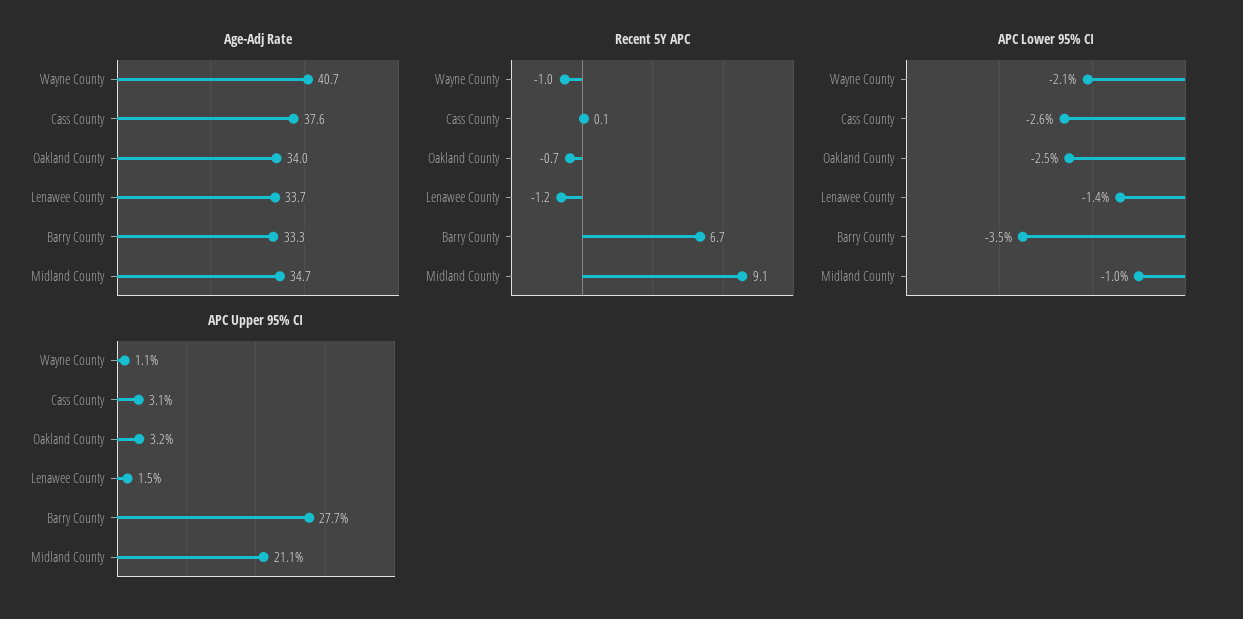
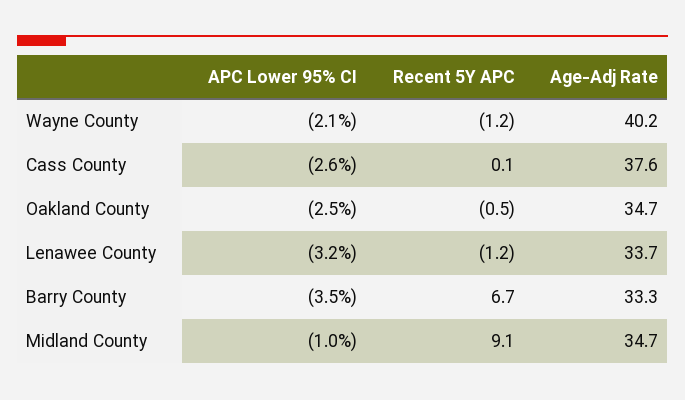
  {
    "Age-Adj Rate": {
-     "Wayne County": 40.7,
+     "Wayne County": 40.2,
      "Cass County": 37.6,
-     "Oakland County": 34,
+     "Oakland County": 34.7,
      "Lenawee County": 33.7,
      "Barry County": 33.3,
      "Midland County": 34.7
    },
    "Recent 5Y APC": {
-     "Wayne County": -1,
+     "Wayne County": -1.2,
      "Cass County": 0.1,
-     "Oakland County": -0.7,
+     "Oakland County": -0.5,
      "Lenawee County": -1.2,
      "Barry County": 6.7,
      "Midland County": 9.1
    },
    "APC Lower 95% CI": {
      "Wayne County": -2.1,
      "Cass County": -2.6,
      "Oakland County": -2.5,
-     "Lenawee County": -1.4,
+     "Lenawee County": -3.2,
      "Barry County": -3.5,
      "Midland County": -1
-   },
+   }
-   "APC Upper 95% CI": {
-     "Wayne County": 1.1,
-     "Cass County": 3.1,
-     "Oakland County": 3.2,
-     "Lenawee County": 1.5,
-     "Barry County": 27.7,
-     "Midland County": 21.1
-   }
  }

